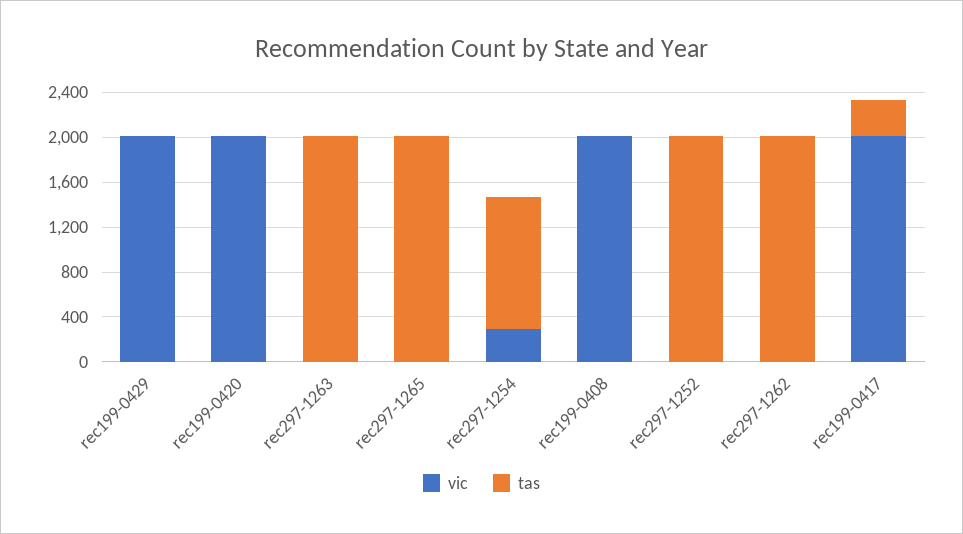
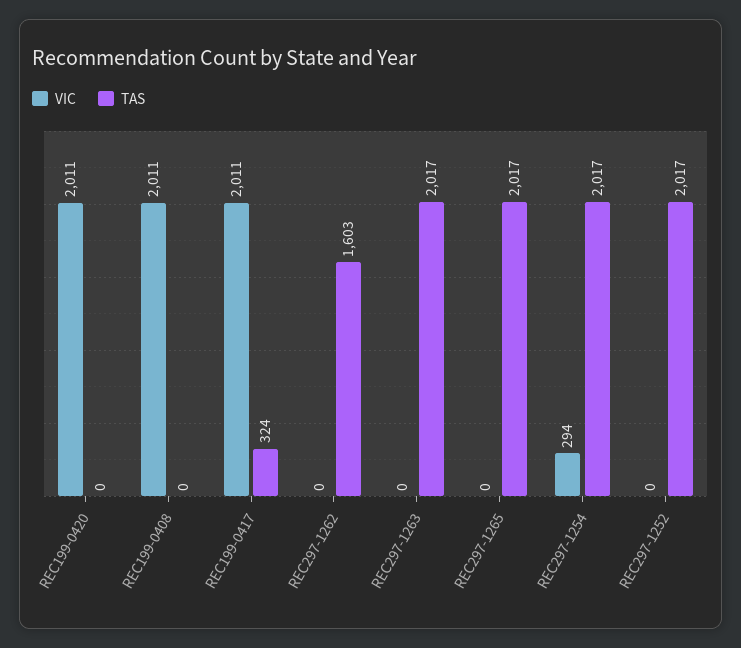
  {
    "vic": {
-     "rec199-0429": 2000,
      "rec199-0420": 2011,
      "rec297-1263": 0,
      "rec297-1265": 0,
      "rec297-1254": 294,
      "rec199-0408": 2011,
      "rec297-1252": 0,
      "rec297-1262": 0,
      "rec199-0417": 2011
    },
    "tas": {
-     "rec199-0429": 0,
      "rec199-0420": 0,
      "rec297-1263": 2017,
      "rec297-1265": 2017,
-     "rec297-1254": 1200,
+     "rec297-1254": 2017,
      "rec199-0408": 0,
      "rec297-1252": 2017,
-     "rec297-1262": 2000,
+     "rec297-1262": 1603,
      "rec199-0417": 324
    }
  }

